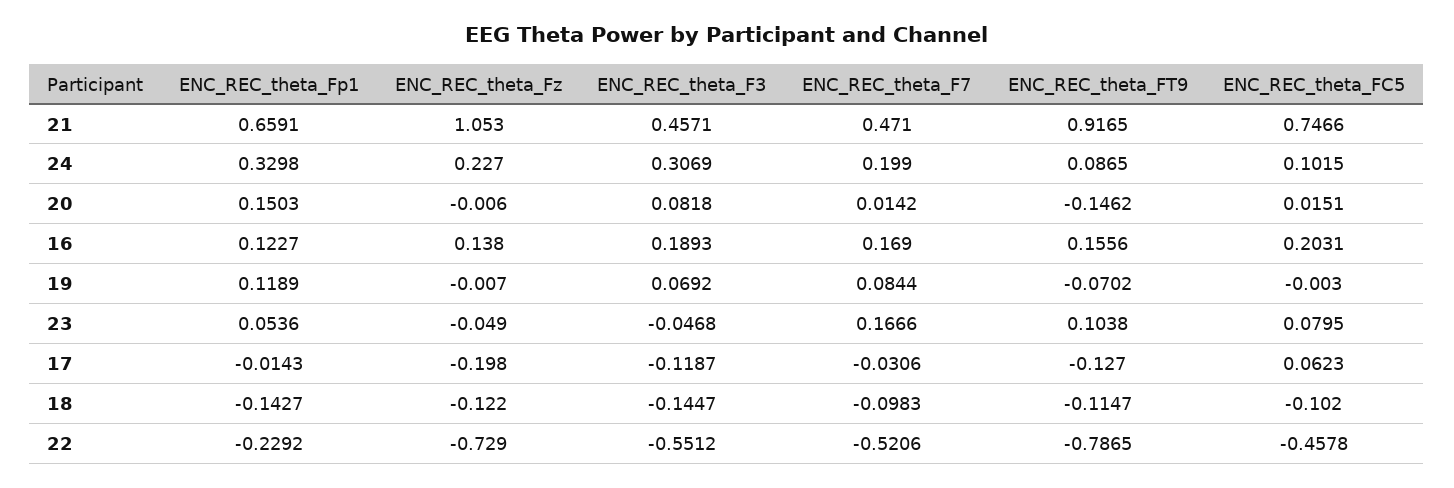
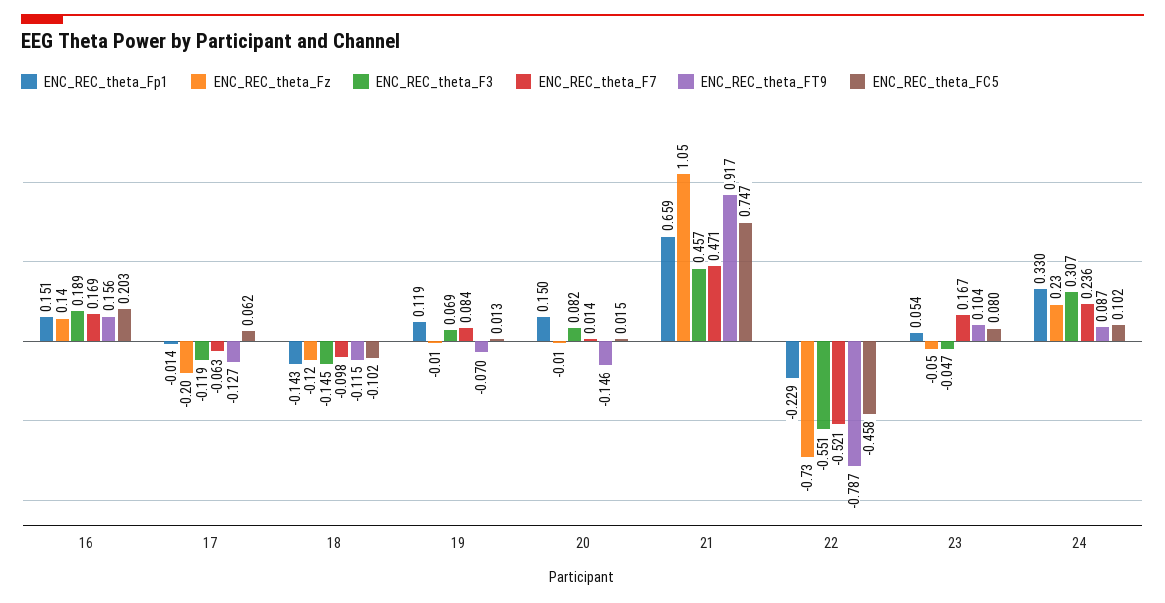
  {
    "ENC_REC_theta_Fp1": {
      "21": 0.6591,
      "24": 0.3298,
      "20": 0.1503,
-     "16": 0.1227,
+     "16": 0.151,
      "19": 0.1189,
      "23": 0.0536,
      "17": -0.0143,
      "18": -0.1427,
      "22": -0.2292
    },
    "ENC_REC_theta_Fz": {
      "21": 1.053,
      "24": 0.227,
      "20": -0.006,
      "16": 0.138,
      "19": -0.007,
      "23": -0.049,
      "17": -0.198,
      "18": -0.122,
      "22": -0.729
    },
    "ENC_REC_theta_F3": {
      "21": 0.4571,
      "24": 0.3069,
      "20": 0.0818,
      "16": 0.1893,
      "19": 0.0692,
      "23": -0.0468,
      "17": -0.1187,
      "18": -0.1447,
      "22": -0.5512
    },
    "ENC_REC_theta_F7": {
      "21": 0.471,
-     "24": 0.199,
+     "24": 0.236,
      "20": 0.0142,
      "16": 0.169,
      "19": 0.0844,
      "23": 0.1666,
-     "17": -0.0306,
+     "17": -0.063,
      "18": -0.0983,
      "22": -0.5206
    },
    "ENC_REC_theta_FT9": {
      "21": 0.9165,
      "24": 0.0865,
      "20": -0.1462,
      "16": 0.1556,
      "19": -0.0702,
      "23": 0.1038,
      "17": -0.127,
      "18": -0.1147,
      "22": -0.7865
    },
    "ENC_REC_theta_FC5": {
      "21": 0.7466,
      "24": 0.1015,
      "20": 0.0151,
      "16": 0.2031,
-     "19": -0.003,
+     "19": 0.013,
      "23": 0.0795,
      "17": 0.0623,
      "18": -0.102,
      "22": -0.4578
    }
  }

